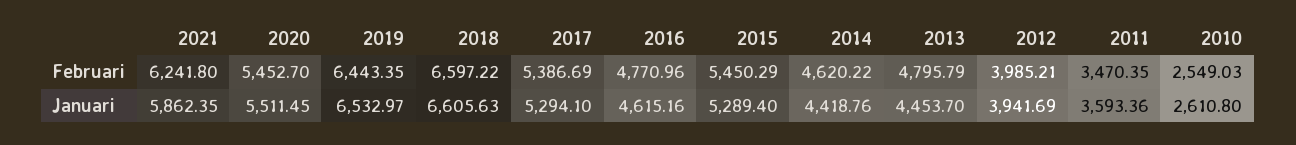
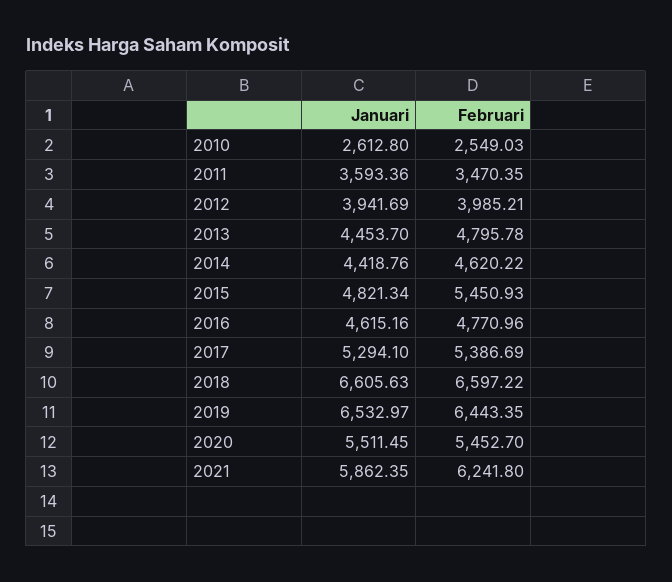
  {
    "2021": {
      "Februari": 6241.8,
      "Januari": 5862.35
    },
    "2020": {
      "Februari": 5452.7,
      "Januari": 5511.45
    },
    "2019": {
      "Februari": 6443.35,
      "Januari": 6532.97
    },
    "2018": {
      "Februari": 6597.22,
      "Januari": 6605.63
    },
    "2017": {
      "Februari": 5386.69,
      "Januari": 5294.1
    },
    "2016": {
      "Februari": 4770.96,
      "Januari": 4615.16
    },
    "2015": {
-     "Februari": 5450.29,
+     "Februari": 5450.93,
-     "Januari": 5289.4
+     "Januari": 4821.34
    },
    "2014": {
      "Februari": 4620.22,
      "Januari": 4418.76
    },
    "2013": {
-     "Februari": 4795.79,
+     "Februari": 4795.78,
      "Januari": 4453.7
    },
    "2012": {
      "Februari": 3985.21,
      "Januari": 3941.69
    },
    "2011": {
      "Februari": 3470.35,
      "Januari": 3593.36
    },
    "2010": {
      "Februari": 2549.03,
-     "Januari": 2610.8
+     "Januari": 2612.8
    }
  }

